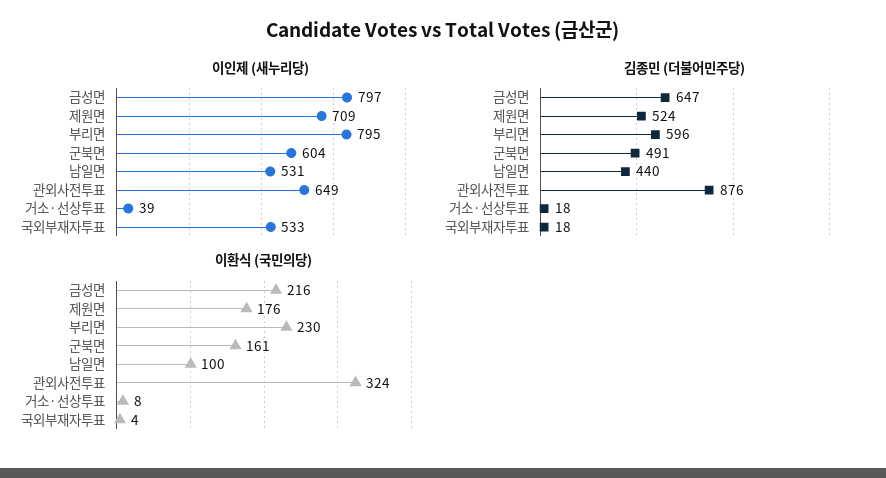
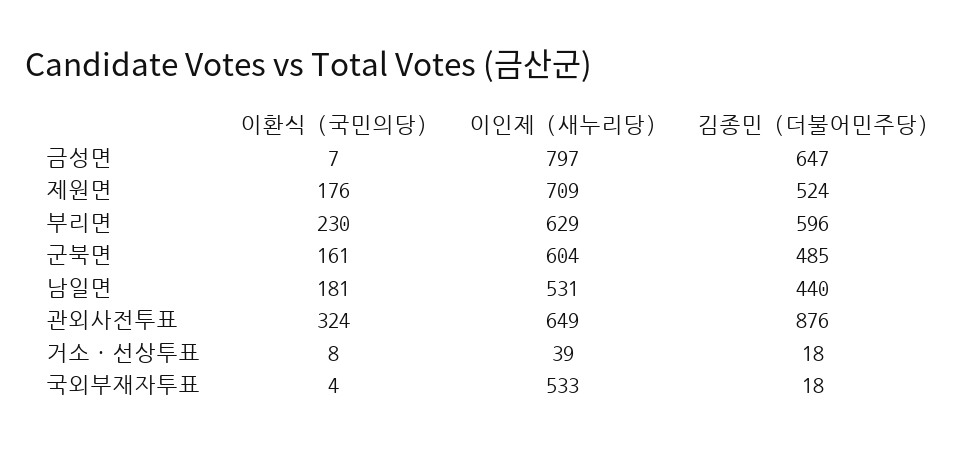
  {
    "이인제 (새누리당)": {
      "금성면": 797,
      "제원면": 709,
-     "부리면": 795,
+     "부리면": 629,
      "군북면": 604,
      "남일면": 531,
      "관외사전투표": 649,
      "거소·선상투표": 39,
      "국외부재자투표": 533
    },
    "김종민 (더불어민주당)": {
      "금성면": 647,
      "제원면": 524,
      "부리면": 596,
-     "군북면": 491,
+     "군북면": 485,
      "남일면": 440,
      "관외사전투표": 876,
      "거소·선상투표": 18,
      "국외부재자투표": 18
    },
    "이환식 (국민의당)": {
-     "금성면": 216,
+     "금성면": 7,
      "제원면": 176,
      "부리면": 230,
      "군북면": 161,
-     "남일면": 100,
+     "남일면": 181,
      "관외사전투표": 324,
      "거소·선상투표": 8,
      "국외부재자투표": 4
    }
  }

